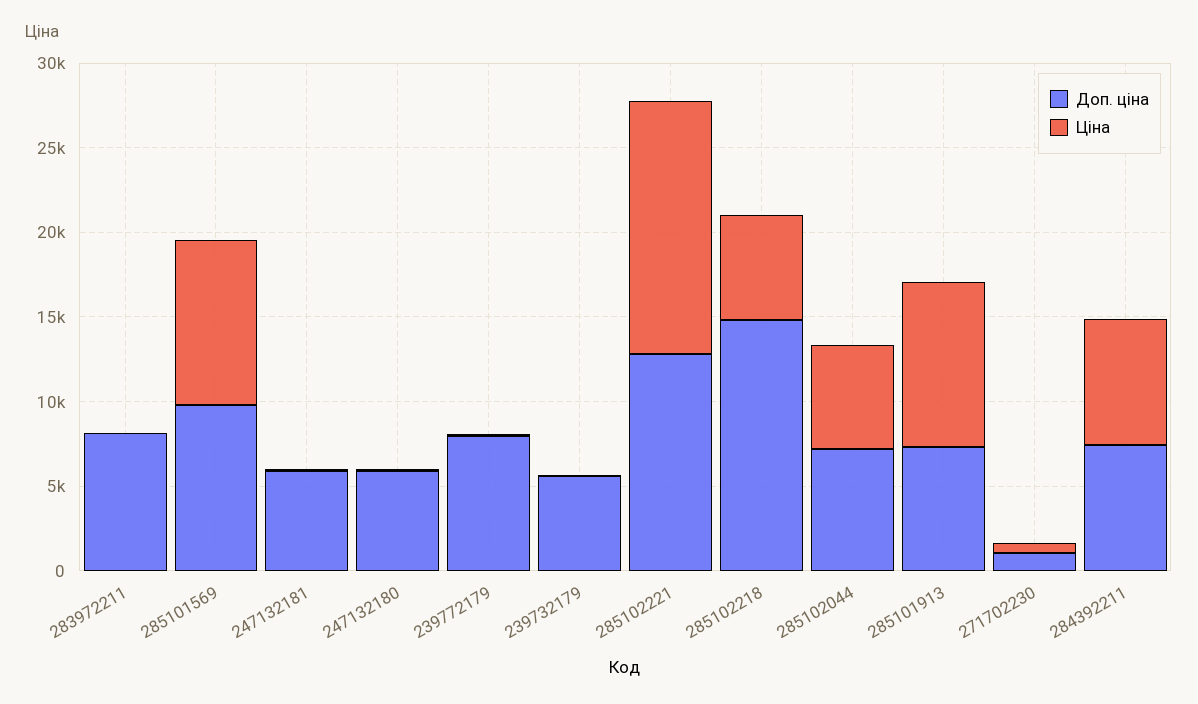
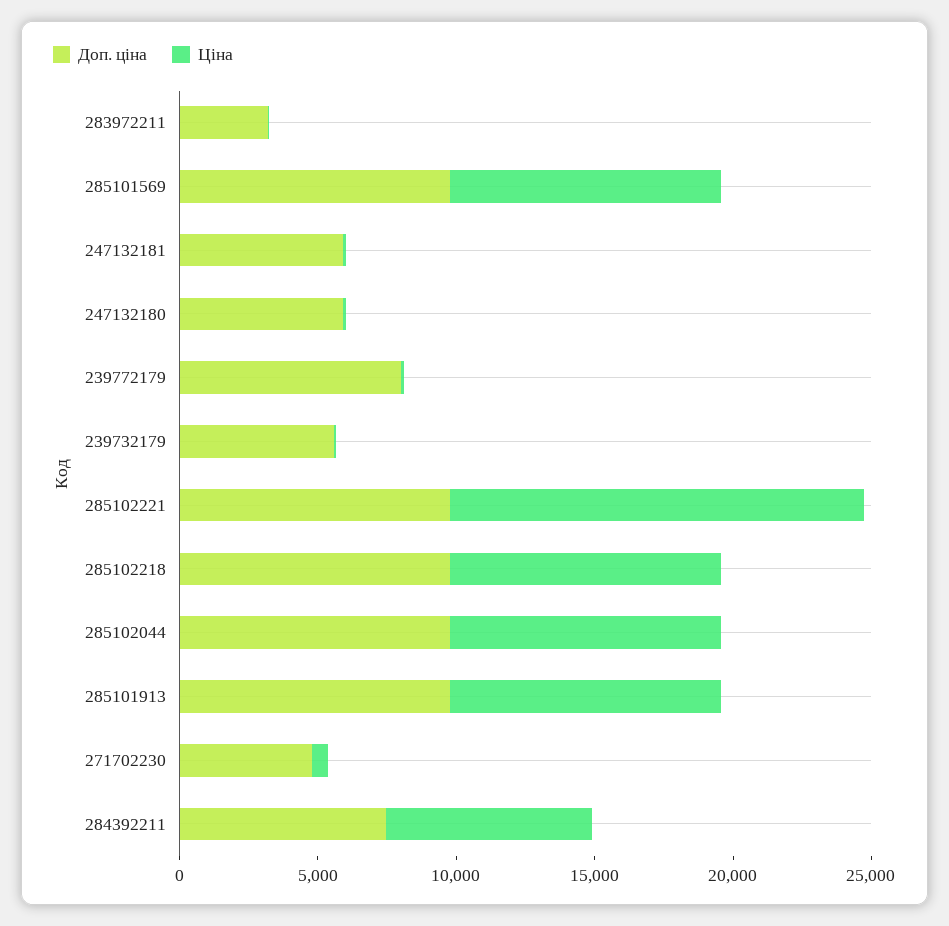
  {
    "Доп. ціна": {
-     "283972211": 8000,
+     "283972211": 3000,
      "285101569": 10000,
      "247132181": 6000,
      "247132180": 6000,
      "239772179": 8000,
      "239732179": 6000,
-     "285102221": 13000,
+     "285102221": 10000,
-     "285102218": 15000,
+     "285102218": 10000,
-     "285102044": 7000,
+     "285102044": 10000,
-     "285101913": 7000,
+     "285101913": 10000,
-     "271702230": 1000,
+     "271702230": 5000,
      "284392211": 7000
    },
    "Ціна": {
      "283972211": 0,
      "285101569": 10000,
      "247132181": 0,
      "247132180": 0,
      "239772179": 0,
      "239732179": 0,
      "285102221": 15000,
-     "285102218": 6000,
+     "285102218": 10000,
-     "285102044": 6000,
+     "285102044": 10000,
      "285101913": 10000,
      "271702230": 1000,
      "284392211": 7000
    }
  }

